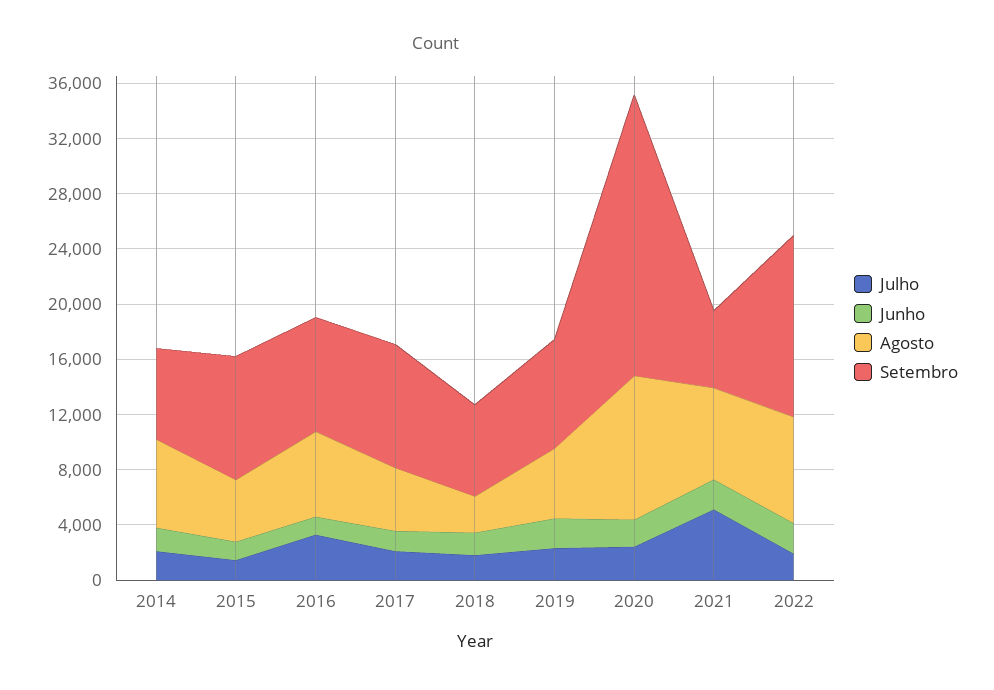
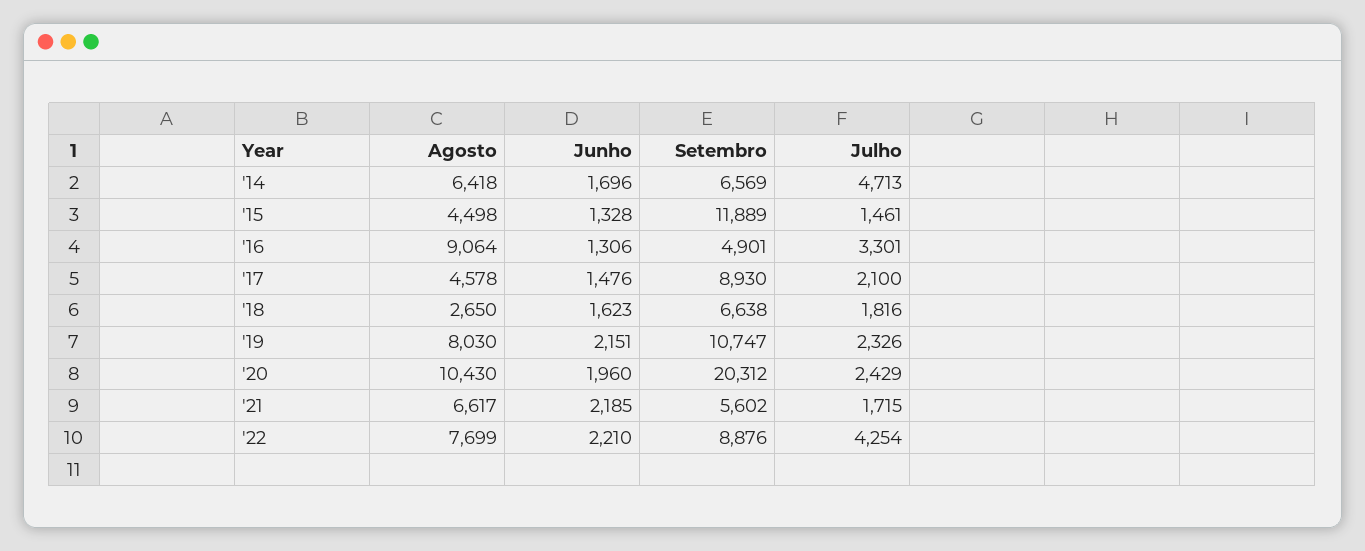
  {
    "Julho": {
-     "2014": 2000,
+     "2014": 4713,
      "2015": 1461,
      "2016": 3301,
      "2017": 2100,
      "2018": 1816,
      "2019": 2326,
      "2020": 2429,
-     "2021": 5000,
+     "2021": 1715,
-     "2022": 2000
+     "2022": 4254
    },
    "Junho": {
      "2014": 1696,
      "2015": 1328,
      "2016": 1306,
      "2017": 1476,
      "2018": 1623,
      "2019": 2151,
      "2020": 1960,
      "2021": 2185,
      "2022": 2210
    },
    "Agosto": {
      "2014": 6418,
      "2015": 4498,
-     "2016": 6000,
+     "2016": 9064,
      "2017": 4578,
      "2018": 2650,
-     "2019": 5000,
+     "2019": 8030,
      "2020": 10430,
      "2021": 6617,
      "2022": 7699
    },
    "Setembro": {
      "2014": 6569,
-     "2015": 9000,
+     "2015": 11889,
-     "2016": 8000,
+     "2016": 4901,
      "2017": 8930,
      "2018": 6638,
-     "2019": 8000,
+     "2019": 10747,
      "2020": 20312,
      "2021": 5602,
-     "2022": 13000
+     "2022": 8876
    }
  }

